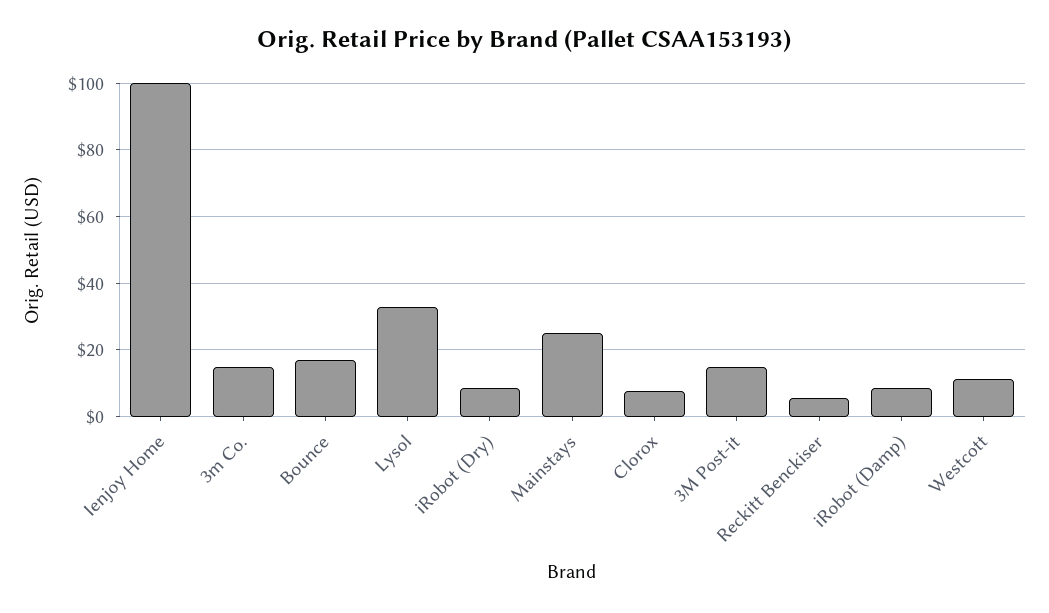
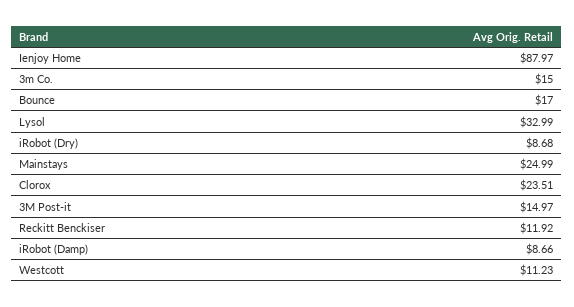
  {
-   "Ienjoy Home": 100,
+   "Ienjoy Home": 87.97,
    "3m Co.": 15,
    "Bounce": 17,
    "Lysol": 32.99,
    "iRobot (Dry)": 8.68,
    "Mainstays": 24.99,
-   "Clorox": 8,
+   "Clorox": 23.51,
    "3M Post-it": 14.97,
-   "Reckitt Benckiser": 6,
+   "Reckitt Benckiser": 11.92,
    "iRobot (Damp)": 8.66,
    "Westcott": 11.23
  }

